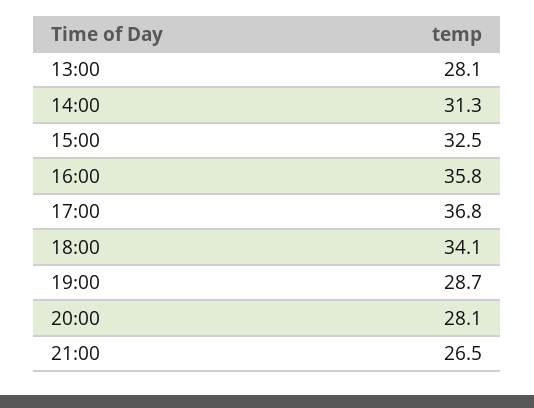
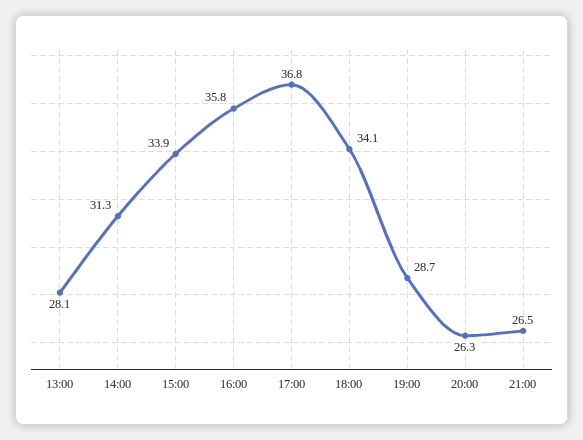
  {
    "13:00": 28.1,
    "14:00": 31.3,
-   "15:00": 32.5,
+   "15:00": 33.9,
    "16:00": 35.8,
    "17:00": 36.8,
    "18:00": 34.1,
    "19:00": 28.7,
-   "20:00": 28.1,
+   "20:00": 26.3,
    "21:00": 26.5
  }

